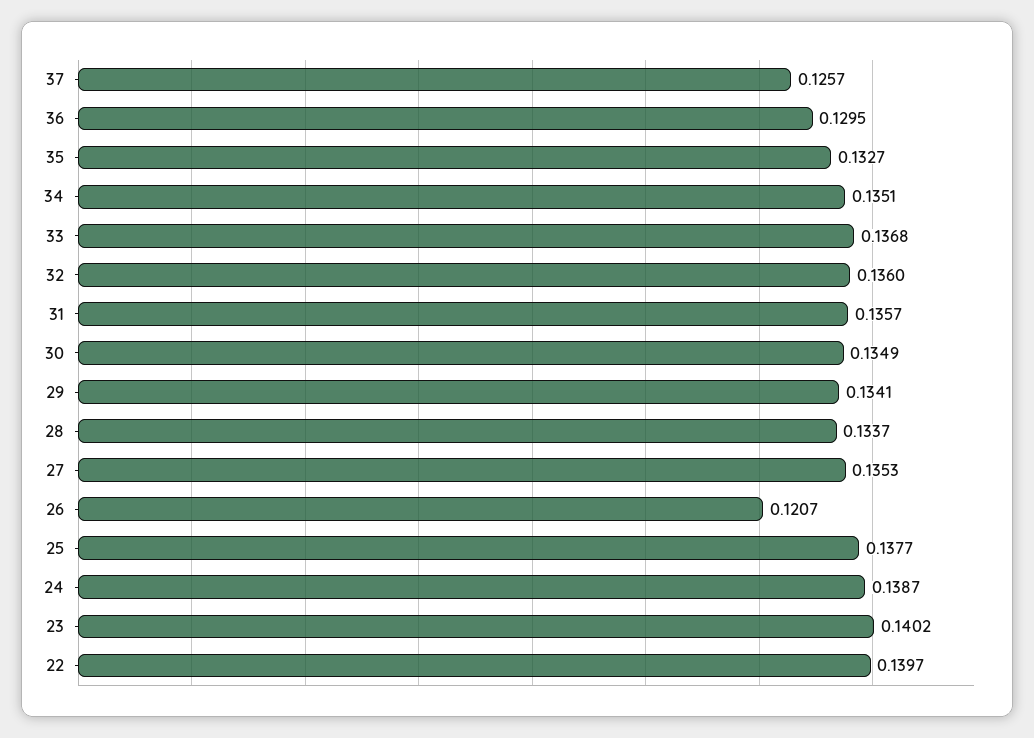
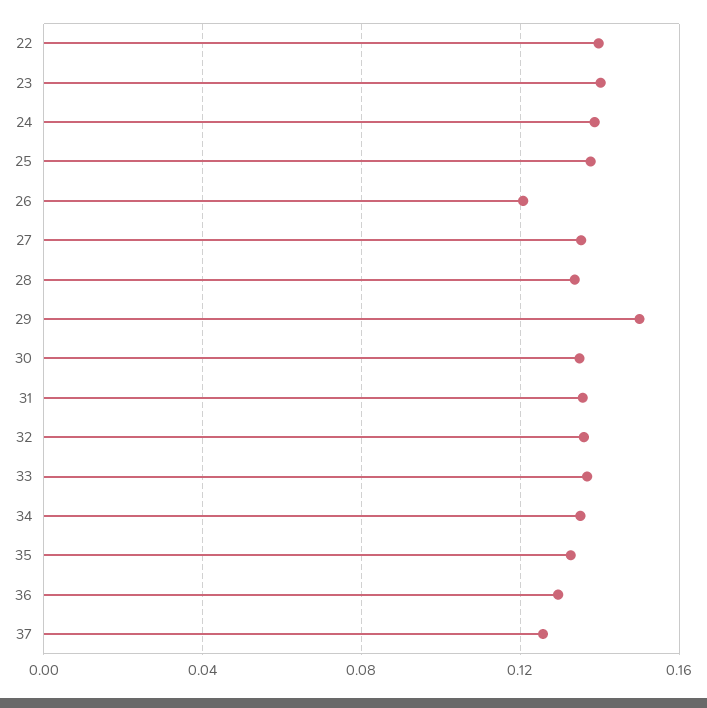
  {
    "37": 0.1257,
    "36": 0.1295,
    "35": 0.1327,
    "34": 0.1351,
    "33": 0.1368,
    "32": 0.136,
    "31": 0.1357,
    "30": 0.1349,
-   "29": 0.1341,
+   "29": 0.15,
    "28": 0.1337,
    "27": 0.1353,
    "26": 0.1207,
    "25": 0.1377,
    "24": 0.1387,
    "23": 0.1402,
    "22": 0.1397
  }

